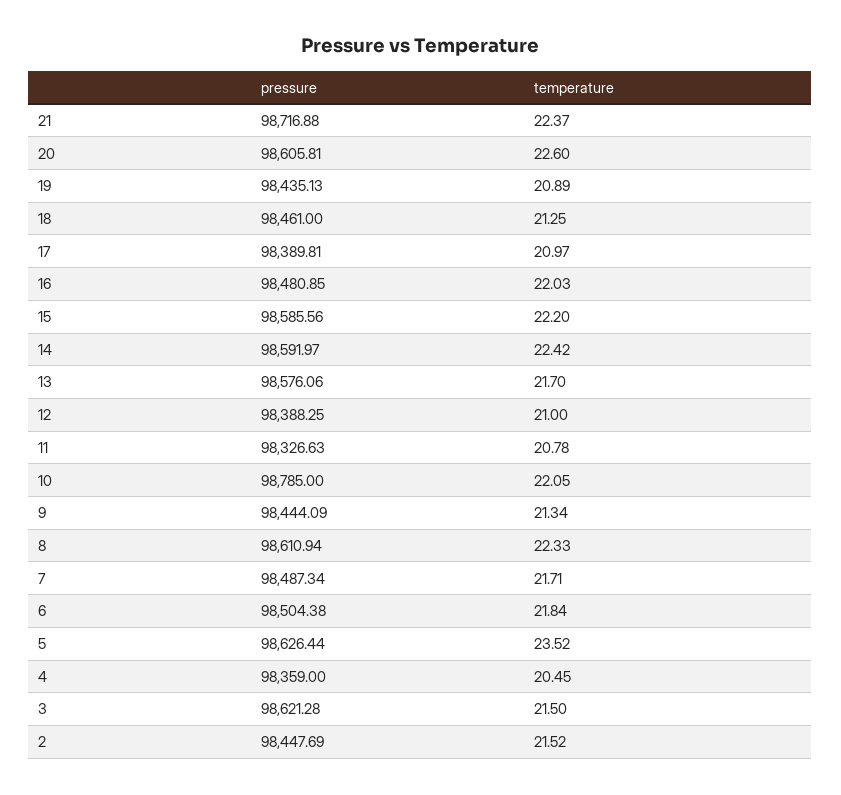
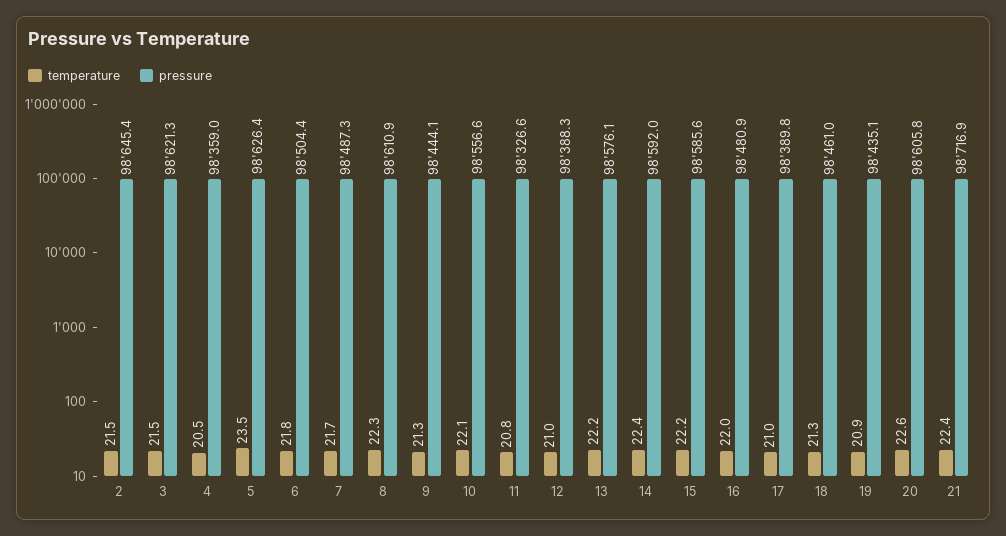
  {
    "pressure": {
      "21": 98716.88,
      "20": 98605.81,
      "19": 98435.13,
      "18": 98461,
      "17": 98389.81,
      "16": 98480.85,
      "15": 98585.56,
      "14": 98591.97,
      "13": 98576.06,
      "12": 98388.25,
      "11": 98326.63,
-     "10": 98785,
+     "10": 98556.6,
      "9": 98444.09,
      "8": 98610.94,
      "7": 98487.34,
      "6": 98504.38,
      "5": 98626.44,
      "4": 98359,
      "3": 98621.28,
-     "2": 98447.69
+     "2": 98645.4
    },
    "temperature": {
      "21": 22.37,
      "20": 22.6,
      "19": 20.89,
      "18": 21.25,
      "17": 20.97,
      "16": 22.03,
      "15": 22.2,
      "14": 22.42,
-     "13": 21.7,
+     "13": 22.2,
      "12": 21,
      "11": 20.78,
      "10": 22.05,
      "9": 21.34,
      "8": 22.33,
      "7": 21.71,
      "6": 21.84,
      "5": 23.52,
      "4": 20.45,
      "3": 21.5,
      "2": 21.52
    }
  }

